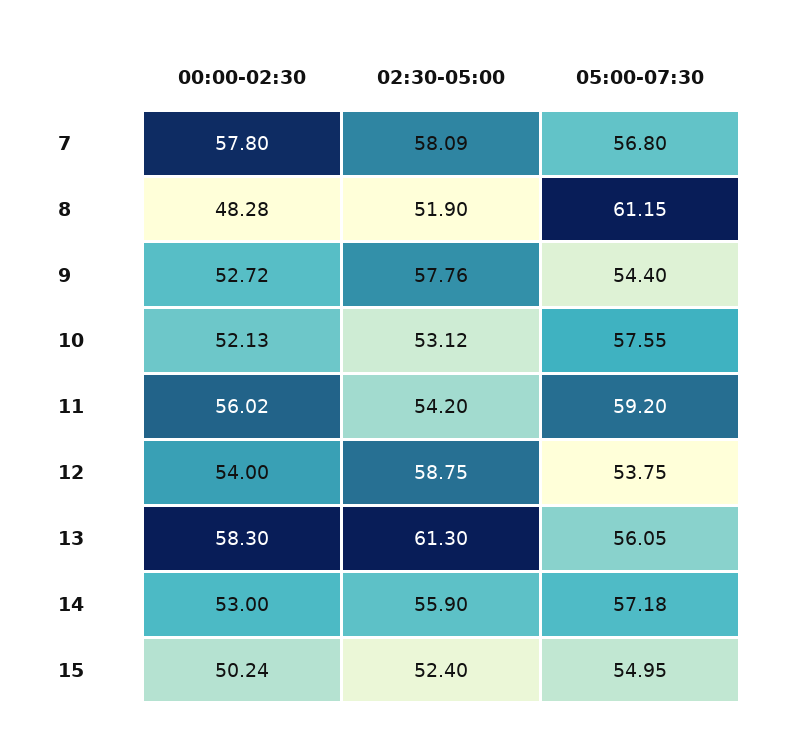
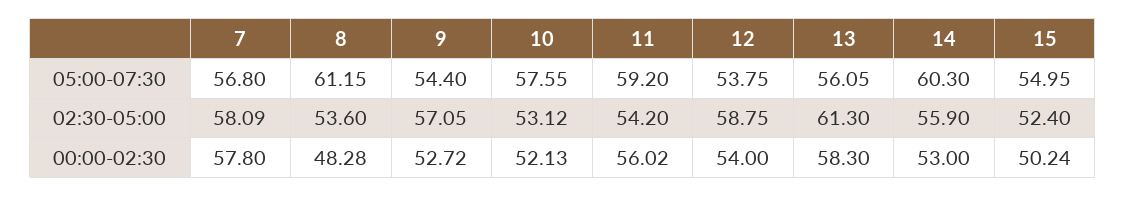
  {
    "00:00-02:30": {
      "7": 57.8,
      "8": 48.28,
      "9": 52.72,
      "10": 52.13,
      "11": 56.02,
      "12": 54,
      "13": 58.3,
      "14": 53,
      "15": 50.24
    },
    "02:30-05:00": {
      "7": 58.09,
-     "8": 51.9,
+     "8": 53.6,
-     "9": 57.76,
+     "9": 57.05,
      "10": 53.12,
      "11": 54.2,
      "12": 58.75,
      "13": 61.3,
      "14": 55.9,
      "15": 52.4
    },
    "05:00-07:30": {
      "7": 56.8,
      "8": 61.15,
      "9": 54.4,
      "10": 57.55,
      "11": 59.2,
      "12": 53.75,
      "13": 56.05,
-     "14": 57.18,
+     "14": 60.3,
      "15": 54.95
    }
  }

